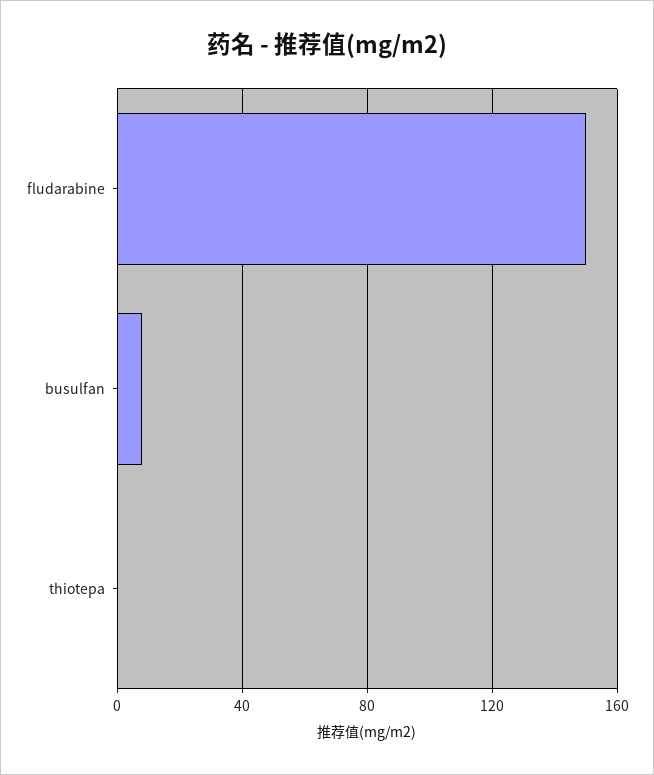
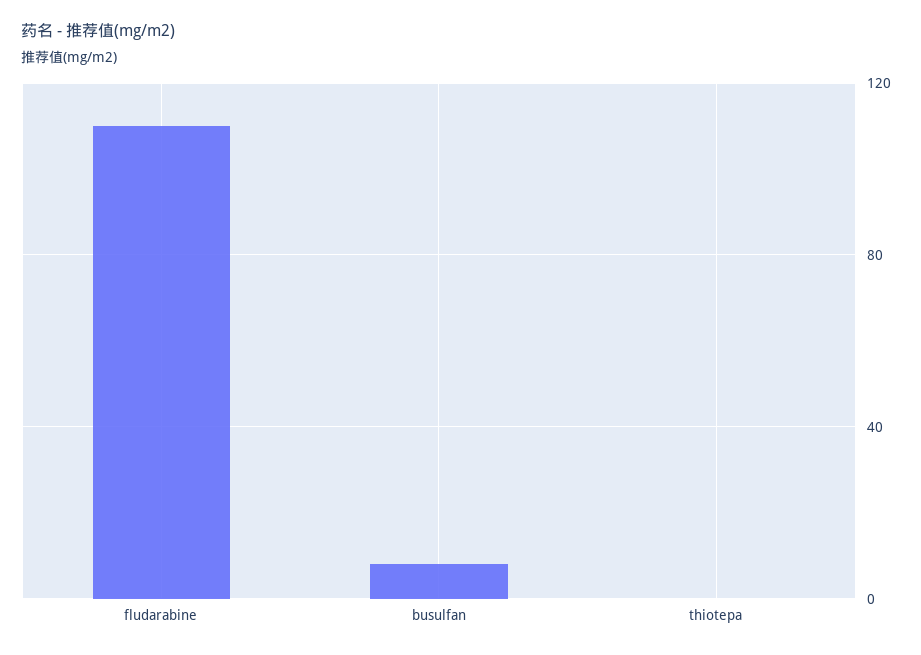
  {
-   "fludarabine": 150,
+   "fludarabine": 110,
    "busulfan": 10,
    "thiotepa": 0
  }

